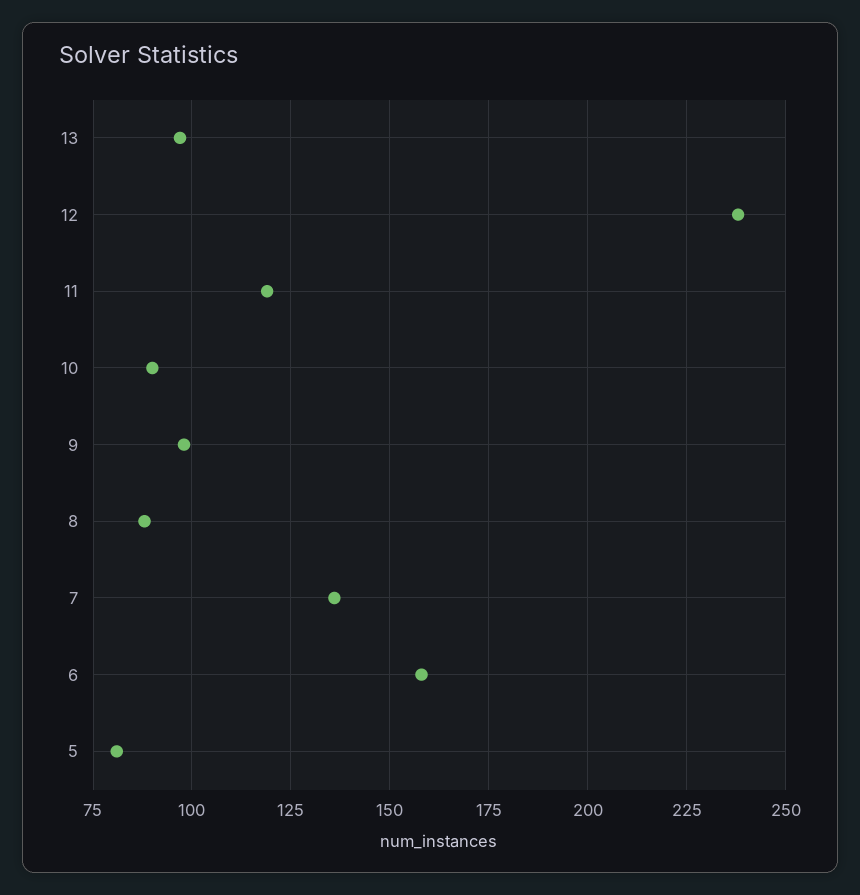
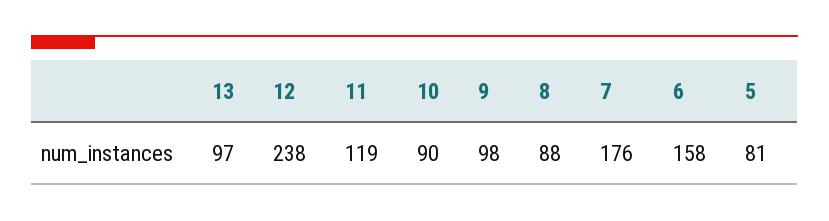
  {
    "13": 97,
    "12": 238,
    "11": 119,
    "10": 90,
    "9": 98,
    "8": 88,
-   "7": 135,
+   "7": 176,
    "6": 158,
    "5": 81
  }

